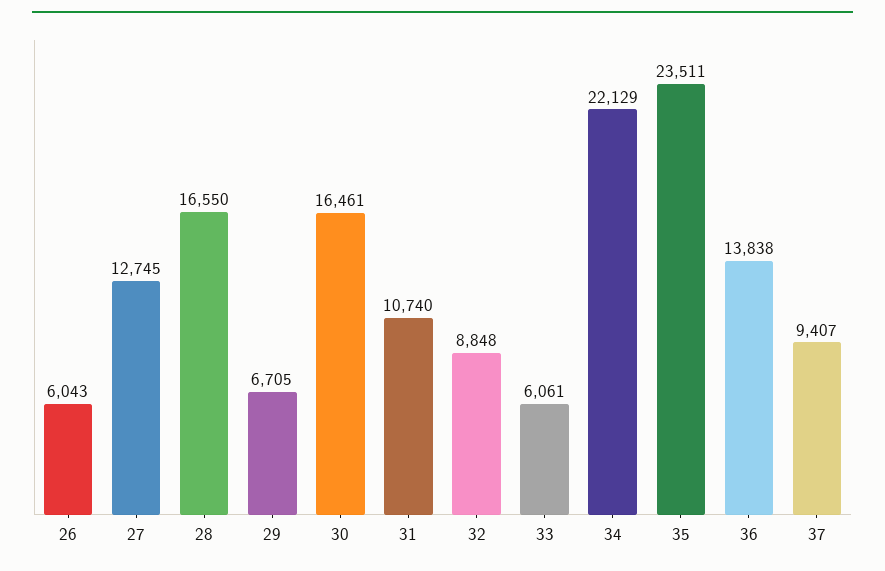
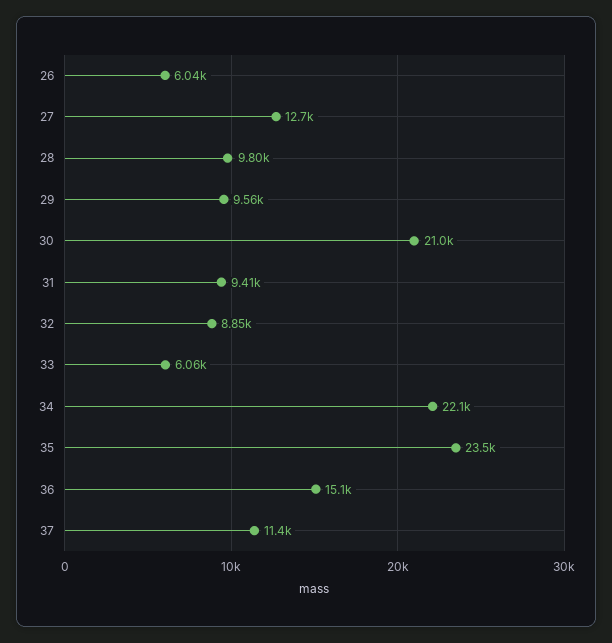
  {
    "26": 6043,
    "27": 12745,
-   "28": 16550,
+   "28": 9800,
-   "29": 6705,
+   "29": 9560,
-   "30": 16461,
+   "30": 21000,
-   "31": 10740,
+   "31": 9410,
    "32": 8848,
    "33": 6061,
    "34": 22129,
    "35": 23511,
-   "36": 13838,
+   "36": 15100,
-   "37": 9407
+   "37": 11400
  }

